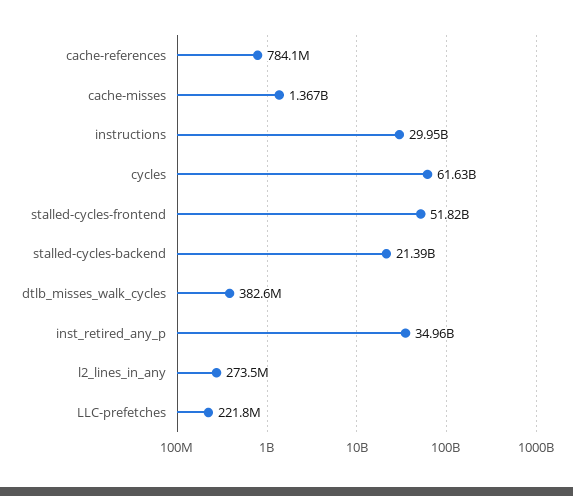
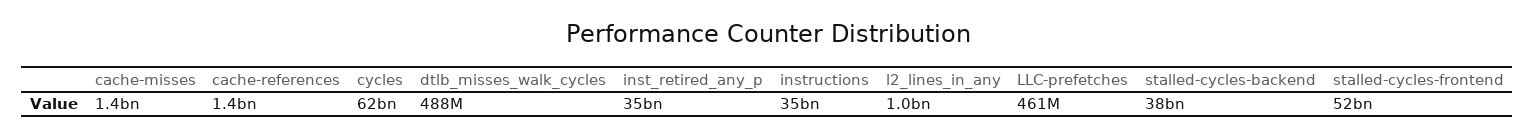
  {
-   "cache-references": 784100000,
+   "cache-references": 1400000000,
    "cache-misses": 1367000000,
-   "instructions": 29950000000,
+   "instructions": 35000000000,
    "cycles": 61630000000,
    "stalled-cycles-frontend": 51820000000,
-   "stalled-cycles-backend": 21390000000,
+   "stalled-cycles-backend": 38000000000,
-   "dtlb_misses_walk_cycles": 382600000,
+   "dtlb_misses_walk_cycles": 488000000,
    "inst_retired_any_p": 34960000000,
-   "l2_lines_in_any": 273500000,
+   "l2_lines_in_any": 1000000000,
-   "LLC-prefetches": 221800000
+   "LLC-prefetches": 461000000
  }

